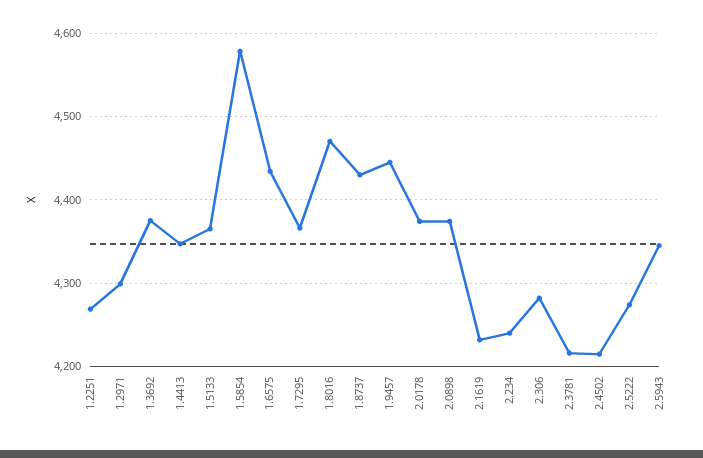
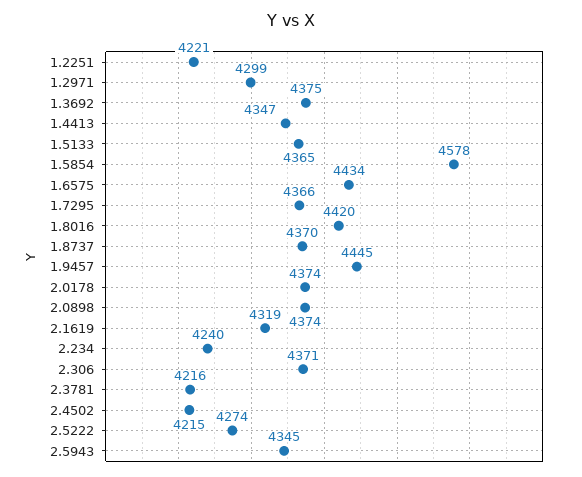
  {
-   "1.2251": 4270,
+   "1.2251": 4221,
    "1.2971": 4299,
    "1.3692": 4375,
    "1.4413": 4347,
    "1.5133": 4365,
    "1.5854": 4578,
    "1.6575": 4434,
    "1.7295": 4366,
-   "1.8016": 4470,
+   "1.8016": 4420,
-   "1.8737": 4430,
+   "1.8737": 4370,
    "1.9457": 4445,
    "2.0178": 4374,
    "2.0898": 4374,
-   "2.1619": 4230,
+   "2.1619": 4319,
    "2.234": 4240,
-   "2.306": 4280,
+   "2.306": 4371,
    "2.3781": 4216,
    "2.4502": 4215,
    "2.5222": 4274,
    "2.5943": 4345
  }

